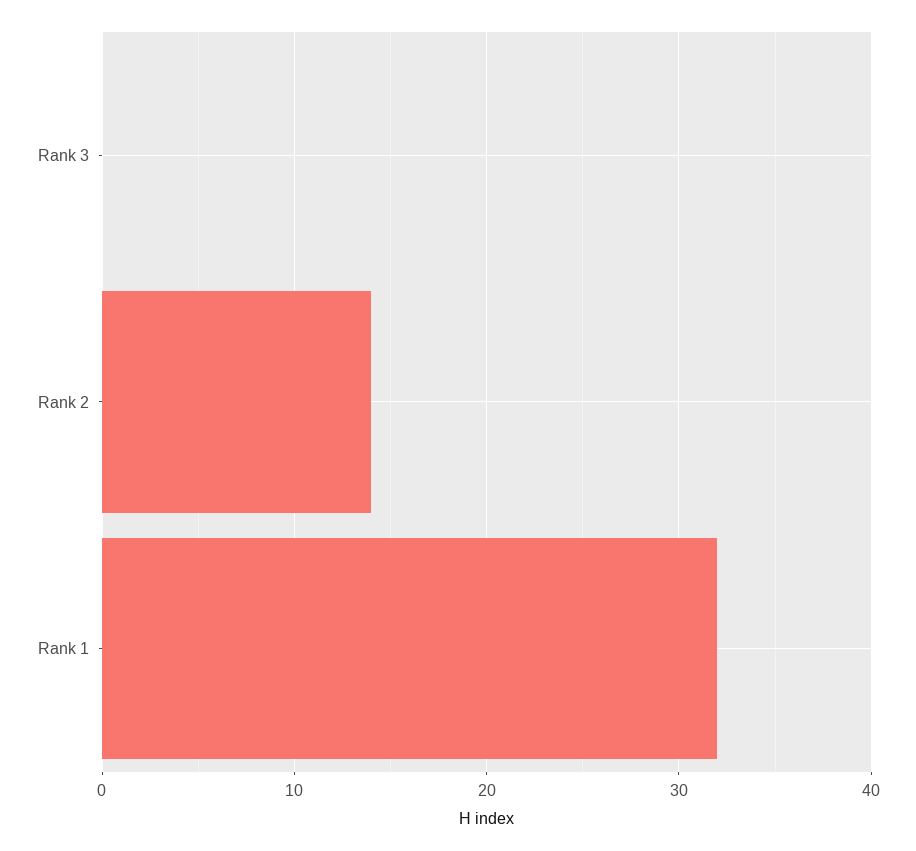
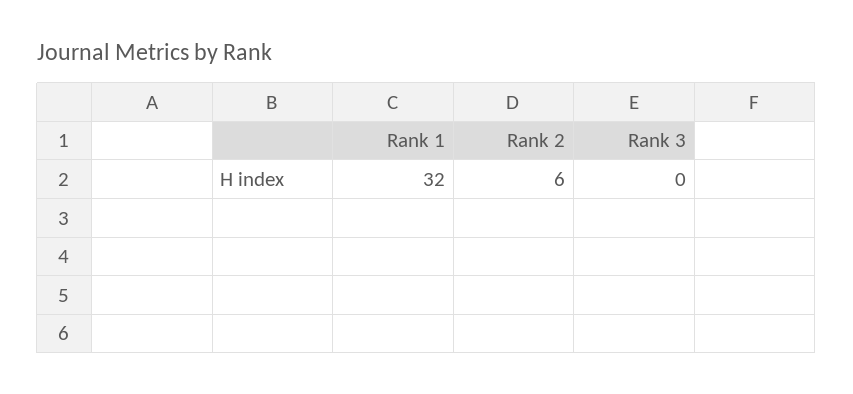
  {
    "Rank 3": 0,
-   "Rank 2": 14,
+   "Rank 2": 6,
    "Rank 1": 32
  }

